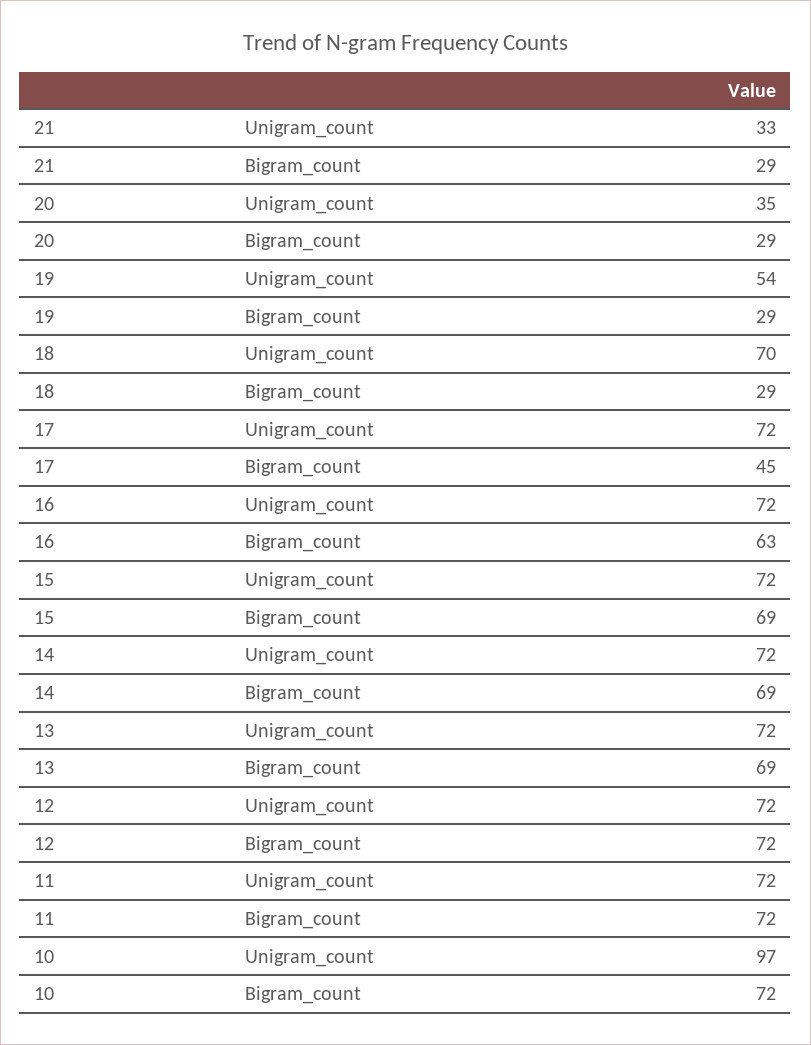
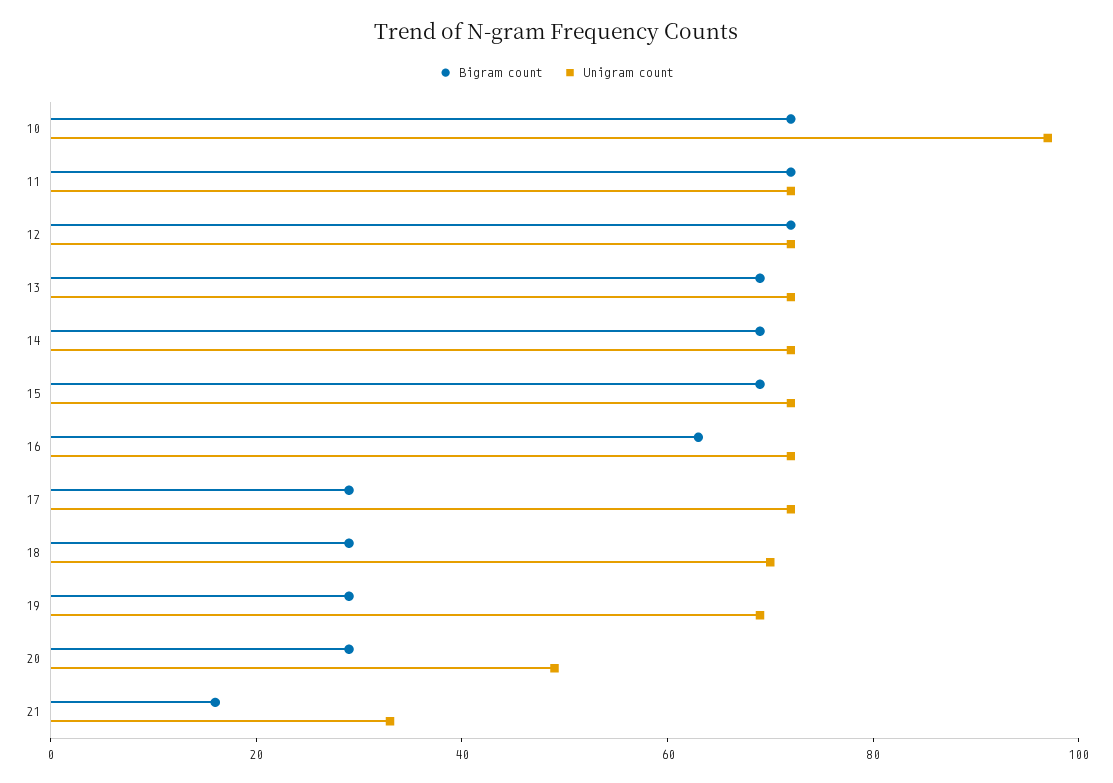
  {
    "Unigram_count": {
      "21": 33,
-     "20": 35,
+     "20": 50,
-     "19": 54,
+     "19": 70,
      "18": 70,
      "17": 72,
      "16": 72,
      "15": 72,
      "14": 72,
      "13": 72,
      "12": 72,
      "11": 72,
      "10": 97
    },
    "Bigram_count": {
-     "21": 29,
+     "21": 15,
      "20": 29,
      "19": 29,
      "18": 29,
-     "17": 45,
+     "17": 30,
      "16": 63,
      "15": 69,
      "14": 69,
      "13": 69,
      "12": 72,
      "11": 72,
      "10": 72
    }
  }

